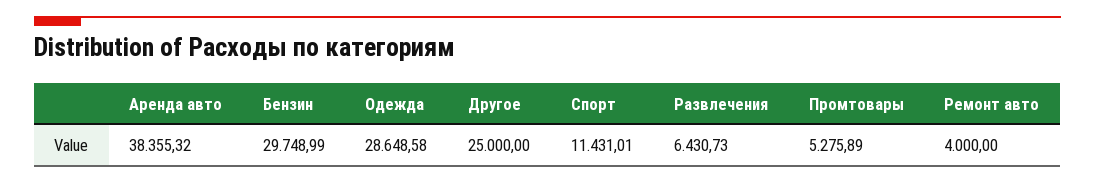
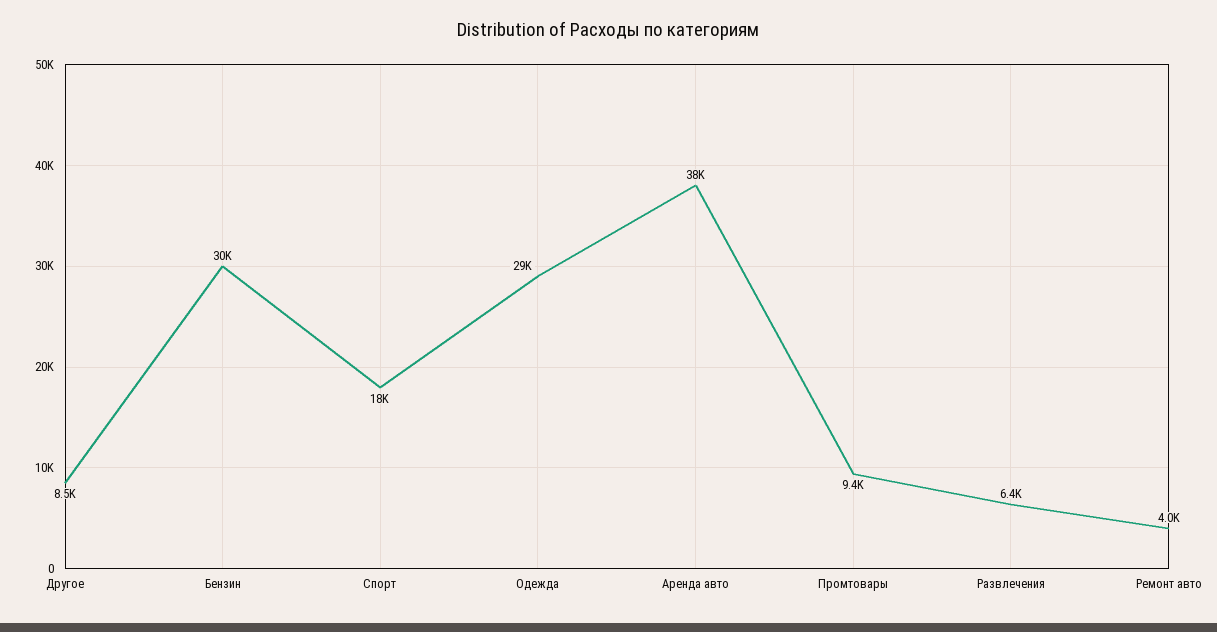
  {
    "Аренда авто": 38355.32,
    "Бензин": 29748.99,
    "Одежда": 28648.58,
-   "Другое": 25000,
+   "Другое": 8500,
-   "Спорт": 11431.01,
+   "Спорт": 18000,
    "Развлечения": 6430.73,
-   "Промтовары": 5275.89,
+   "Промтовары": 9400,
    "Ремонт авто": 4000
  }

